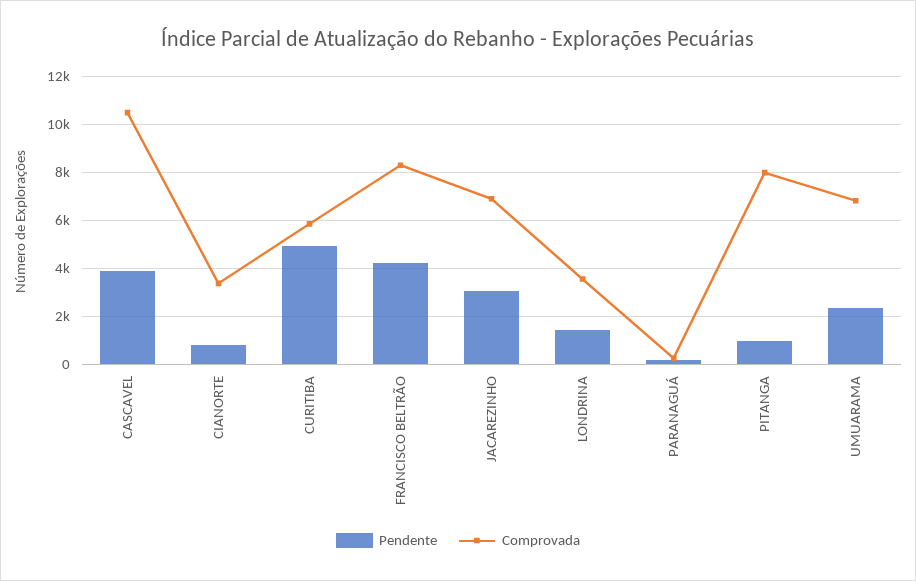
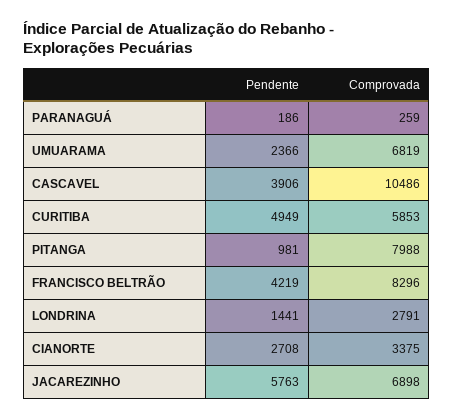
  {
    "Pendente": {
      "CASCAVEL": 3906,
-     "CIANORTE": 750,
+     "CIANORTE": 2708,
      "CURITIBA": 4949,
      "FRANCISCO BELTRÃO": 4219,
-     "JACAREZINHO": 3000,
+     "JACAREZINHO": 5763,
      "LONDRINA": 1441,
      "PARANAGUÁ": 186,
      "PITANGA": 981,
      "UMUARAMA": 2366
    },
    "Comprovada": {
      "CASCAVEL": 10486,
      "CIANORTE": 3375,
      "CURITIBA": 5853,
      "FRANCISCO BELTRÃO": 8296,
      "JACAREZINHO": 6898,
-     "LONDRINA": 3500,
+     "LONDRINA": 2791,
      "PARANAGUÁ": 259,
      "PITANGA": 7988,
      "UMUARAMA": 6819
    }
  }

